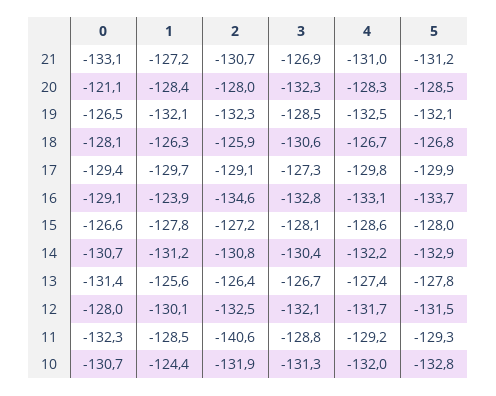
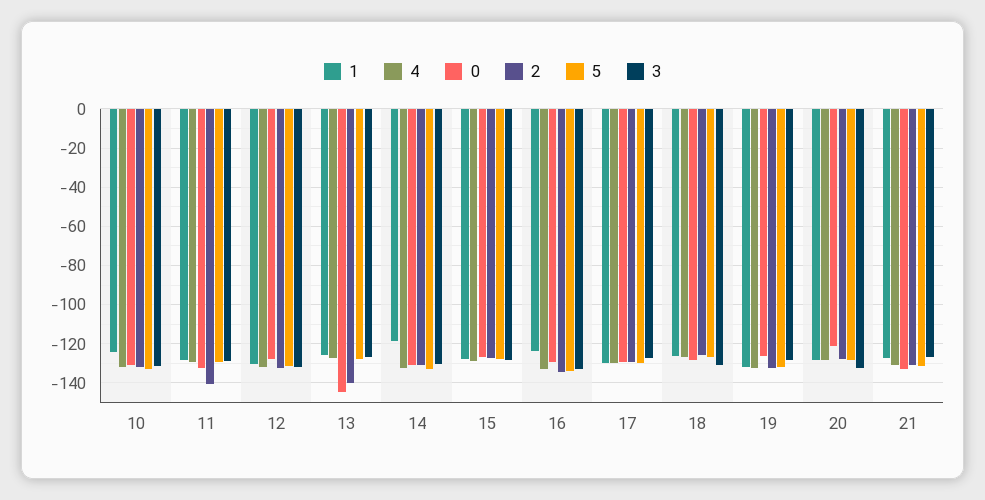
  {
    "0": {
      "21": -133.1,
      "20": -121.1,
      "19": -126.5,
      "18": -128.1,
      "17": -129.4,
      "16": -129.1,
      "15": -126.6,
      "14": -130.7,
-     "13": -131.4,
+     "13": -145,
      "12": -128,
      "11": -132.3,
      "10": -130.7
    },
    "1": {
      "21": -127.2,
      "20": -128.4,
      "19": -132.1,
      "18": -126.3,
      "17": -129.7,
      "16": -123.9,
      "15": -127.8,
-     "14": -131.2,
+     "14": -120,
      "13": -125.6,
      "12": -130.1,
      "11": -128.5,
      "10": -124.4
    },
    "2": {
      "21": -130.7,
      "20": -128,
      "19": -132.3,
      "18": -125.9,
      "17": -129.1,
      "16": -134.6,
      "15": -127.2,
      "14": -130.8,
-     "13": -126.4,
+     "13": -140,
      "12": -132.5,
      "11": -140.6,
      "10": -131.9
    },
    "3": {
      "21": -126.9,
      "20": -132.3,
      "19": -128.5,
      "18": -130.6,
      "17": -127.3,
      "16": -132.8,
      "15": -128.1,
      "14": -130.4,
      "13": -126.7,
      "12": -132.1,
      "11": -128.8,
      "10": -131.3
    },
    "4": {
      "21": -131,
      "20": -128.3,
      "19": -132.5,
      "18": -126.7,
      "17": -129.8,
      "16": -133.1,
      "15": -128.6,
      "14": -132.2,
      "13": -127.4,
      "12": -131.7,
      "11": -129.2,
      "10": -132
    },
    "5": {
      "21": -131.2,
      "20": -128.5,
      "19": -132.1,
      "18": -126.8,
      "17": -129.9,
      "16": -133.7,
      "15": -128,
      "14": -132.9,
      "13": -127.8,
      "12": -131.5,
      "11": -129.3,
      "10": -132.8
    }
  }

